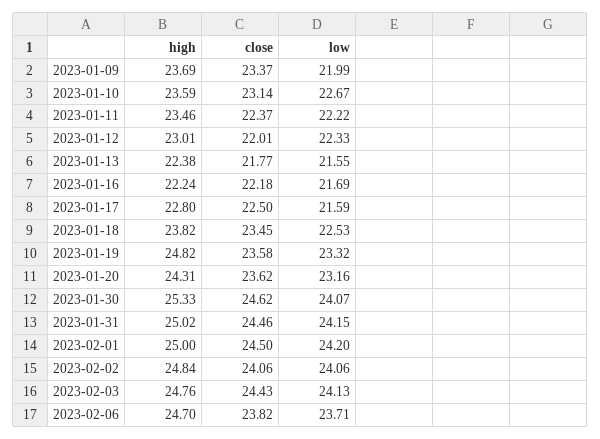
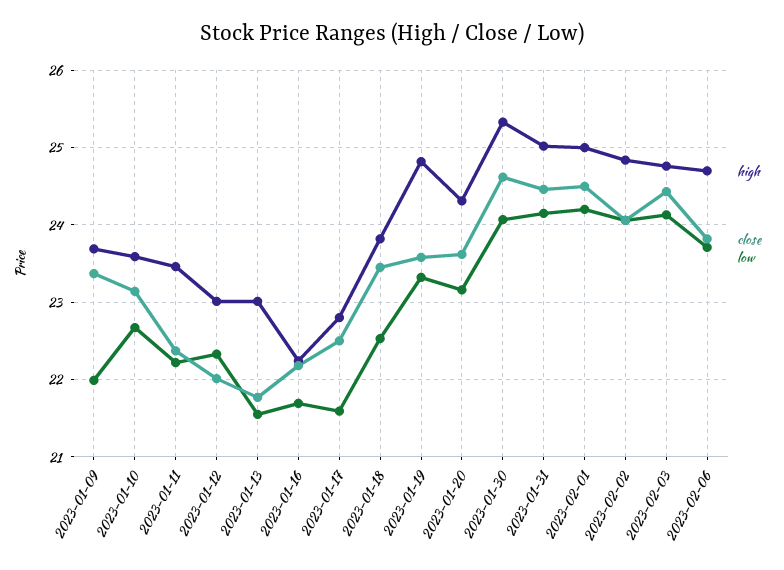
  {
    "high": {
      "2023-01-09": 23.69,
      "2023-01-10": 23.59,
      "2023-01-11": 23.46,
      "2023-01-12": 23.01,
-     "2023-01-13": 22.38,
+     "2023-01-13": 23,
      "2023-01-16": 22.24,
      "2023-01-17": 22.8,
      "2023-01-18": 23.82,
      "2023-01-19": 24.82,
      "2023-01-20": 24.31,
      "2023-01-30": 25.33,
      "2023-01-31": 25.02,
      "2023-02-01": 25,
      "2023-02-02": 24.84,
      "2023-02-03": 24.76,
      "2023-02-06": 24.7
    },
    "close": {
      "2023-01-09": 23.37,
      "2023-01-10": 23.14,
      "2023-01-11": 22.37,
      "2023-01-12": 22.01,
      "2023-01-13": 21.77,
      "2023-01-16": 22.18,
      "2023-01-17": 22.5,
      "2023-01-18": 23.45,
      "2023-01-19": 23.58,
      "2023-01-20": 23.62,
      "2023-01-30": 24.62,
      "2023-01-31": 24.46,
      "2023-02-01": 24.5,
      "2023-02-02": 24.06,
      "2023-02-03": 24.43,
      "2023-02-06": 23.82
    },
    "low": {
      "2023-01-09": 21.99,
      "2023-01-10": 22.67,
      "2023-01-11": 22.22,
      "2023-01-12": 22.33,
      "2023-01-13": 21.55,
      "2023-01-16": 21.69,
      "2023-01-17": 21.59,
      "2023-01-18": 22.53,
      "2023-01-19": 23.32,
      "2023-01-20": 23.16,
      "2023-01-30": 24.07,
      "2023-01-31": 24.15,
      "2023-02-01": 24.2,
      "2023-02-02": 24.06,
      "2023-02-03": 24.13,
      "2023-02-06": 23.71
    }
  }

